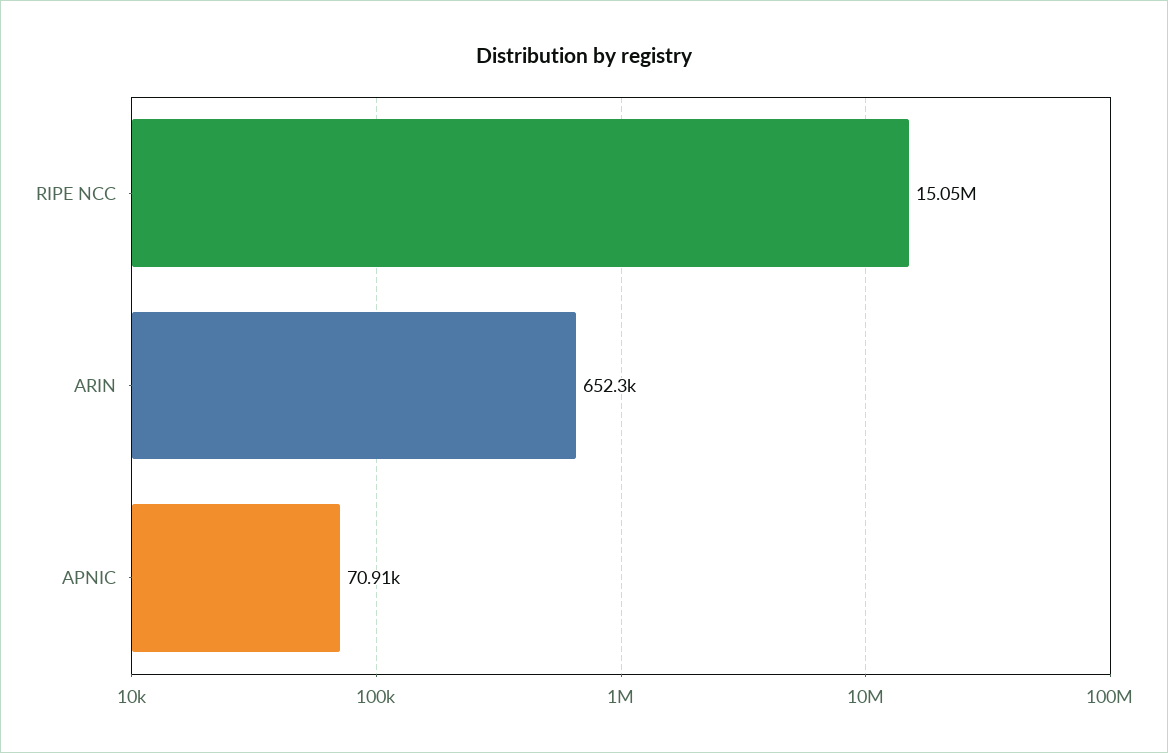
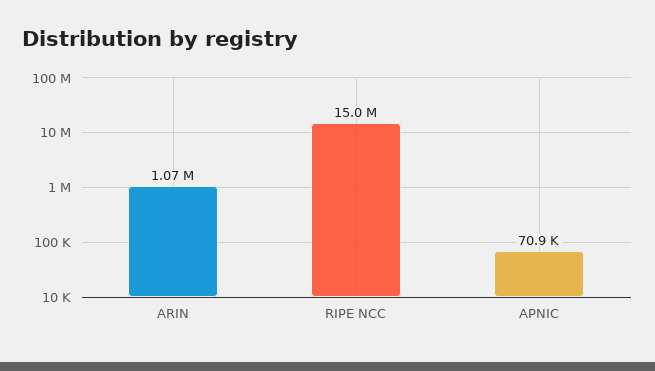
  {
    "RIPE NCC": 15050000,
-   "ARIN": 652300,
+   "ARIN": 1070000,
    "APNIC": 70910
  }

